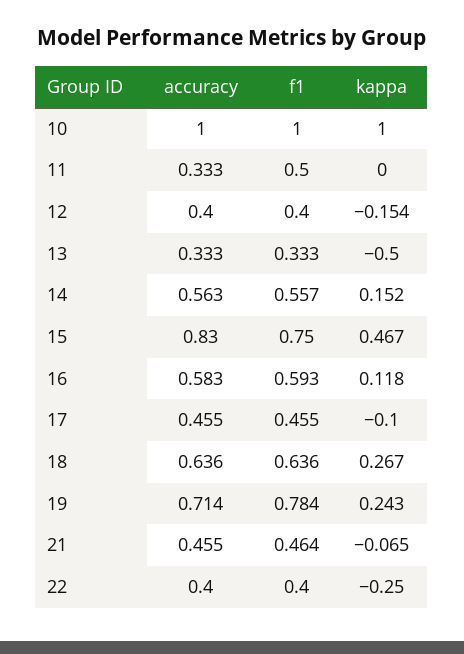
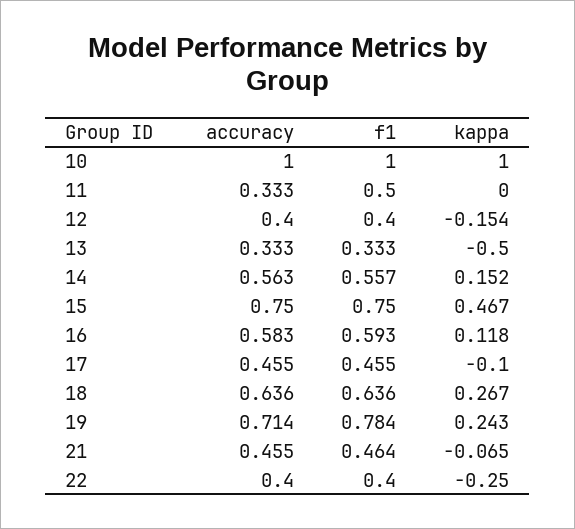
  {
    "accuracy": {
      "10": 1,
      "11": 0.333,
      "12": 0.4,
      "13": 0.333,
      "14": 0.563,
-     "15": 0.83,
+     "15": 0.75,
      "16": 0.583,
      "17": 0.455,
      "18": 0.636,
      "19": 0.714,
      "21": 0.455,
      "22": 0.4
    },
    "f1": {
      "10": 1,
      "11": 0.5,
      "12": 0.4,
      "13": 0.333,
      "14": 0.557,
      "15": 0.75,
      "16": 0.593,
      "17": 0.455,
      "18": 0.636,
      "19": 0.784,
      "21": 0.464,
      "22": 0.4
    },
    "kappa": {
      "10": 1,
      "11": 0,
      "12": -0.154,
      "13": -0.5,
      "14": 0.152,
      "15": 0.467,
      "16": 0.118,
      "17": -0.1,
      "18": 0.267,
      "19": 0.243,
      "21": -0.065,
      "22": -0.25
    }
  }

